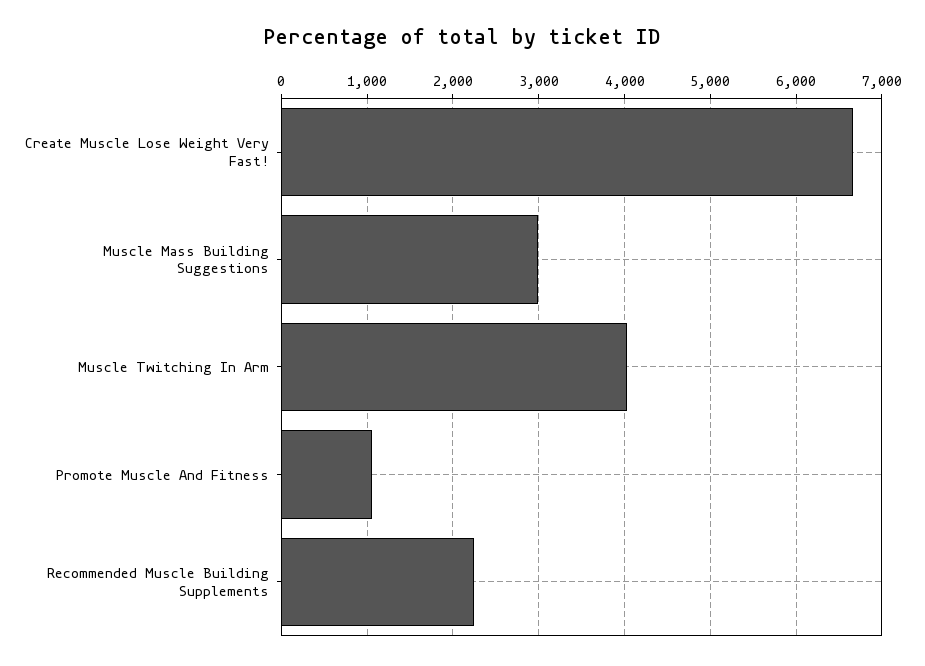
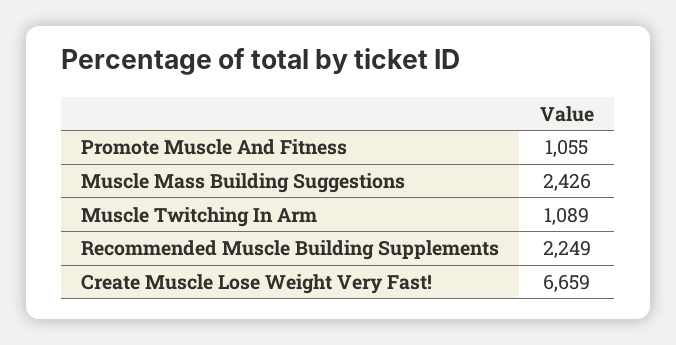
  {
    "Create Muscle Lose Weight Very Fast!": 6659,
-   "Muscle Mass Building Suggestions": 3000,
+   "Muscle Mass Building Suggestions": 2426,
-   "Muscle Twitching In Arm": 4000,
+   "Muscle Twitching In Arm": 1089,
    "Promote Muscle And Fitness": 1055,
    "Recommended Muscle Building Supplements": 2249
  }

